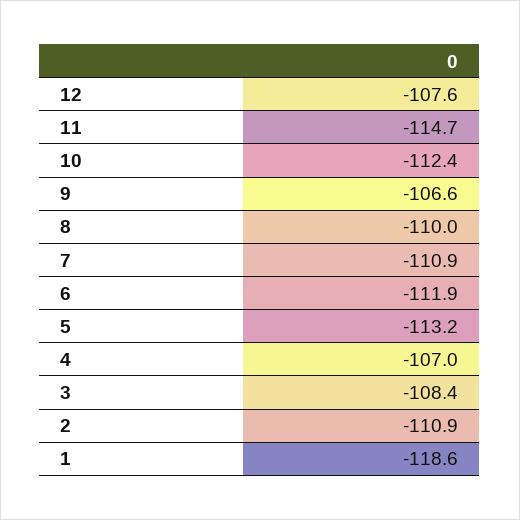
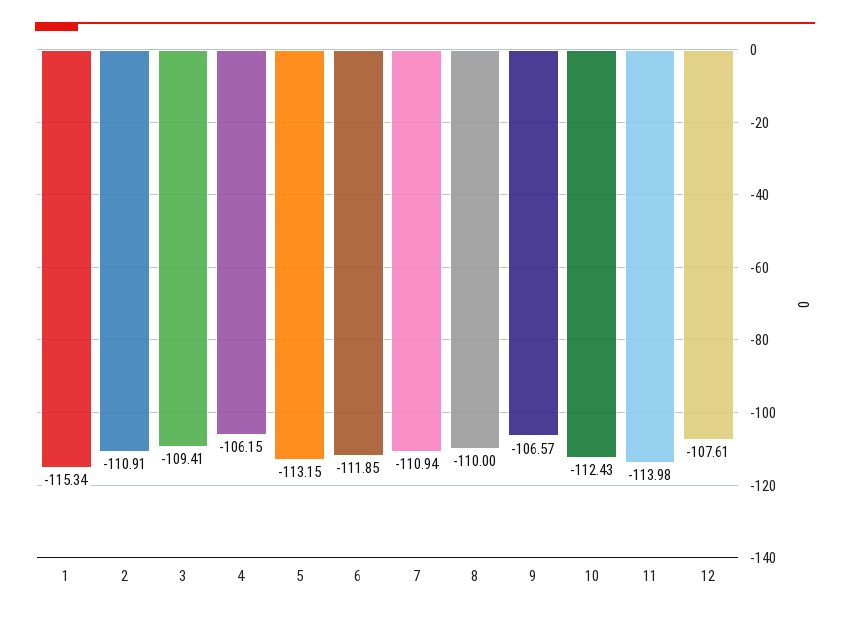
  {
    "12": -107.61,
-   "11": -114.7,
+   "11": -113.98,
    "10": -112.43,
    "9": -106.57,
    "8": -110,
    "7": -110.94,
    "6": -111.85,
    "5": -113.15,
-   "4": -107,
+   "4": -106.15,
-   "3": -108.4,
+   "3": -109.41,
    "2": -110.91,
-   "1": -118.6
+   "1": -115.34
  }

